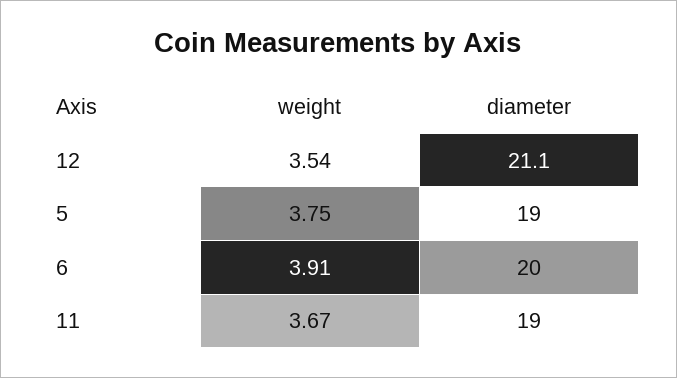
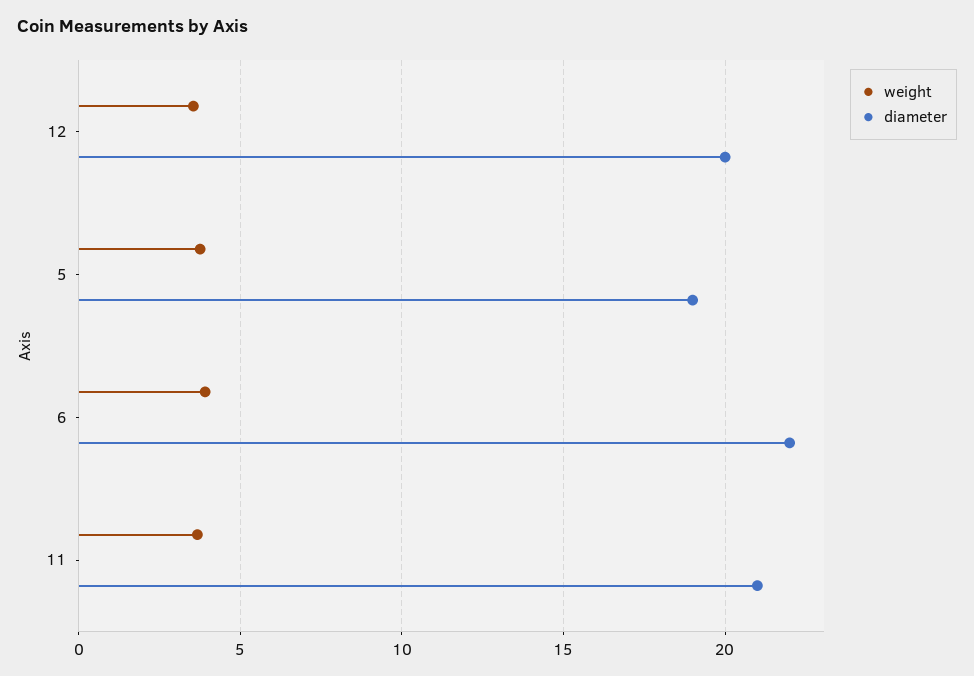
  {
    "weight": {
      "12": 3.54,
      "5": 3.75,
      "6": 3.91,
      "11": 3.67
    },
    "diameter": {
-     "12": 21.1,
+     "12": 20,
      "5": 19,
-     "6": 20,
+     "6": 22,
-     "11": 19
+     "11": 21
    }
  }

